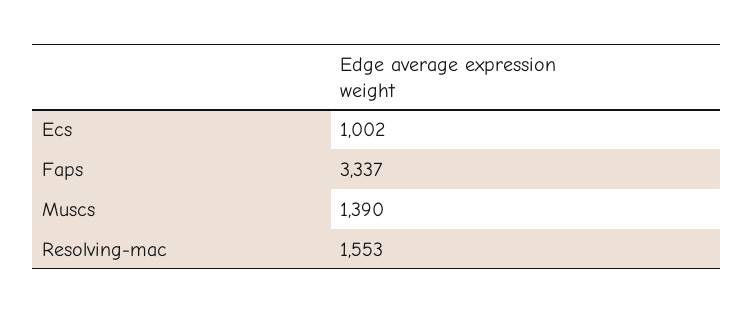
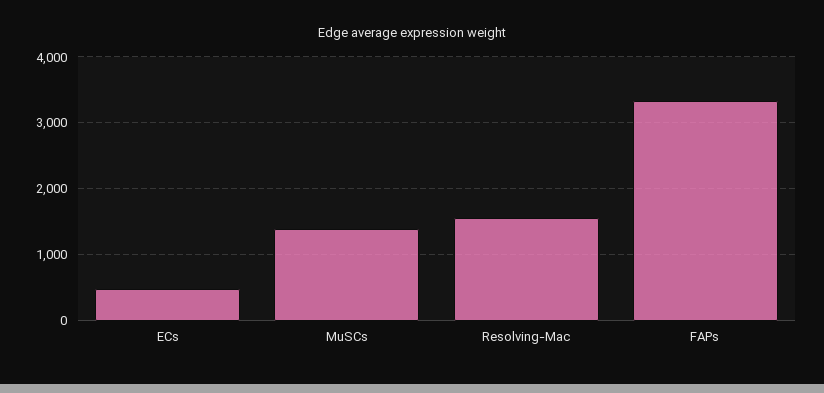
  {
-   "Ecs": 1002,
+   "Ecs": 500,
    "Faps": 3337,
    "Muscs": 1390,
    "Resolving-mac": 1553
  }

